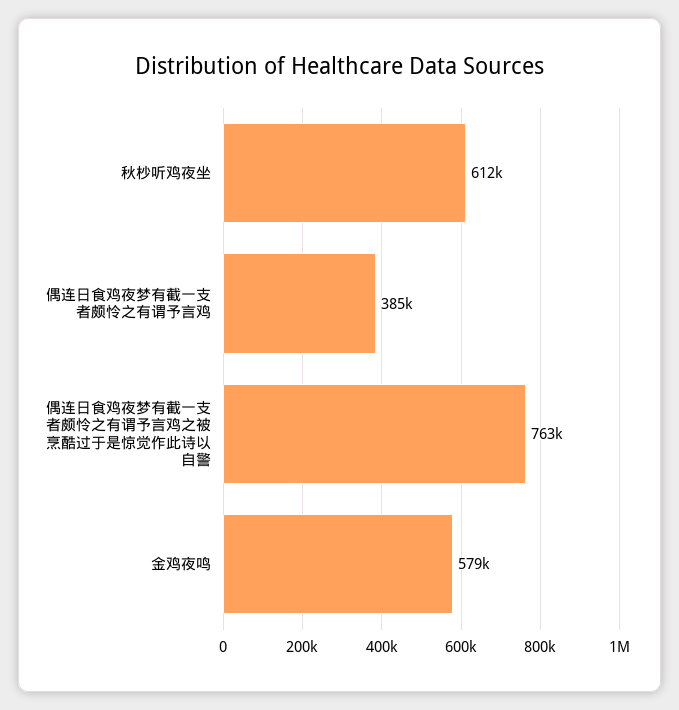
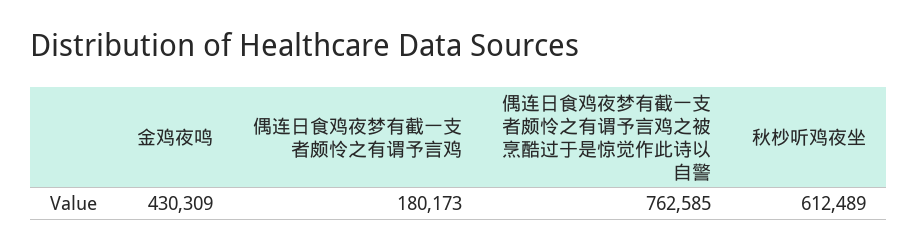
  {
    "秋杪听鸡夜坐": 612489,
-   "偶连日食鸡夜梦有截一支者颇怜之有谓予言鸡": 385000,
+   "偶连日食鸡夜梦有截一支者颇怜之有谓予言鸡": 180173,
    "偶连日食鸡夜梦有截一支者颇怜之有谓予言鸡之被烹酷过于是惊觉作此诗以自警": 762585,
-   "金鸡夜鸣": 579000
+   "金鸡夜鸣": 430309
  }

